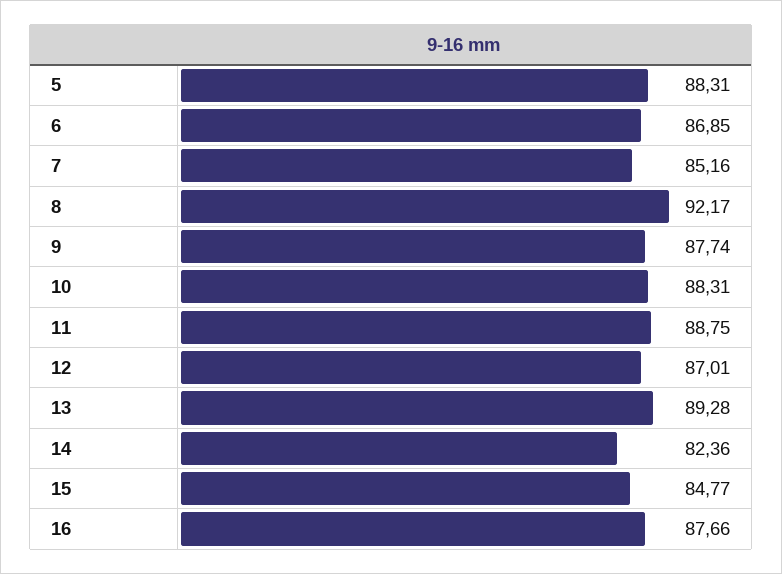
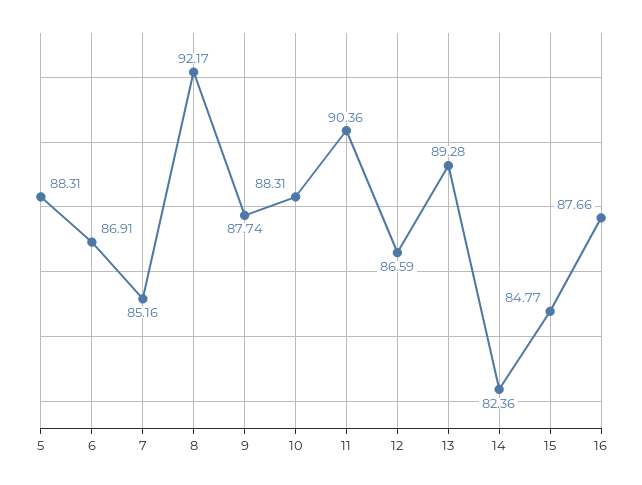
  {
    "5": 88.31,
-   "6": 86.85,
+   "6": 86.91,
    "7": 85.16,
    "8": 92.17,
    "9": 87.74,
    "10": 88.31,
-   "11": 88.75,
+   "11": 90.36,
-   "12": 87.01,
+   "12": 86.59,
    "13": 89.28,
    "14": 82.36,
    "15": 84.77,
    "16": 87.66
  }

